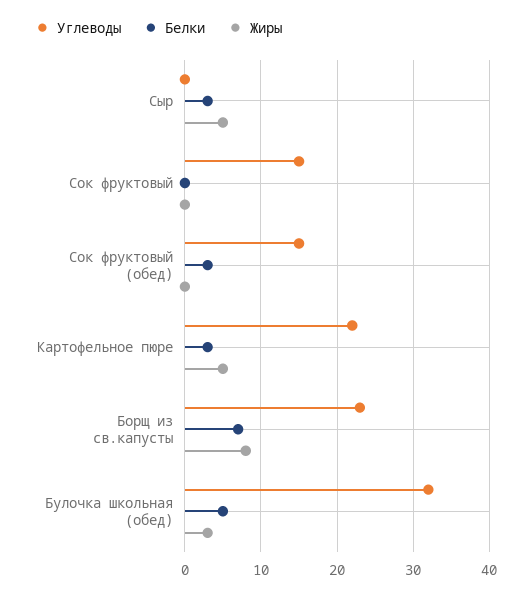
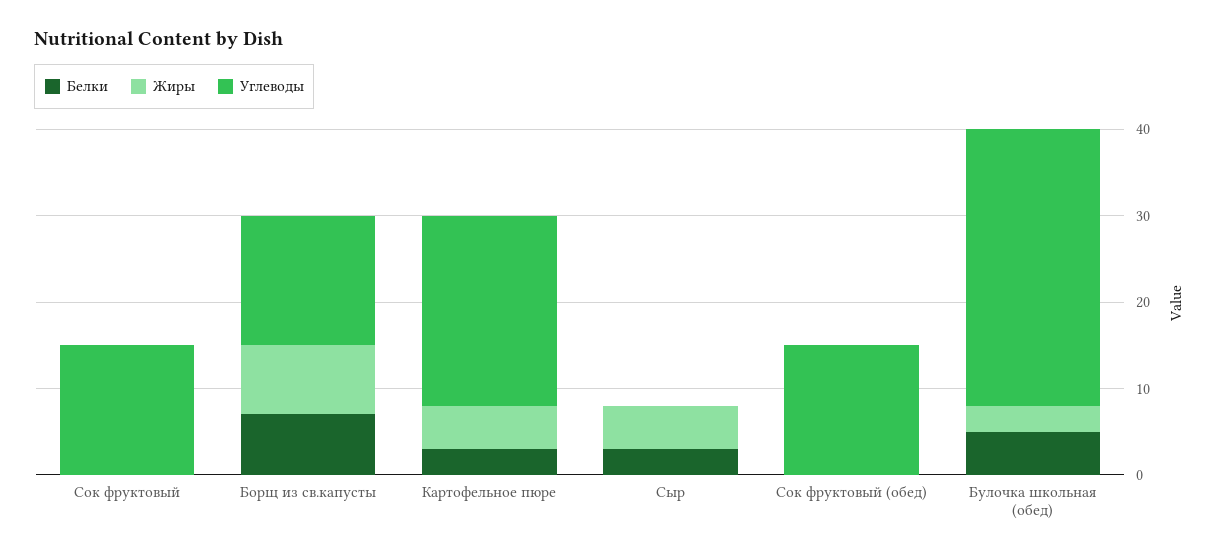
  {
    "Углеводы": {
      "Сыр": 0,
      "Сок фруктовый": 15,
      "Сок фруктовый (обед)": 15,
      "Картофельное пюре": 22,
-     "Борщ из св.капусты": 23,
+     "Борщ из св.капусты": 15,
      "Булочка школьная (обед)": 32
    },
    "Белки": {
      "Сыр": 3,
      "Сок фруктовый": 0,
-     "Сок фруктовый (обед)": 3,
+     "Сок фруктовый (обед)": 0,
      "Картофельное пюре": 3,
      "Борщ из св.капусты": 7,
      "Булочка школьная (обед)": 5
    },
    "Жиры": {
      "Сыр": 5,
      "Сок фруктовый": 0,
      "Сок фруктовый (обед)": 0,
      "Картофельное пюре": 5,
      "Борщ из св.капусты": 8,
      "Булочка школьная (обед)": 3
    }
  }

